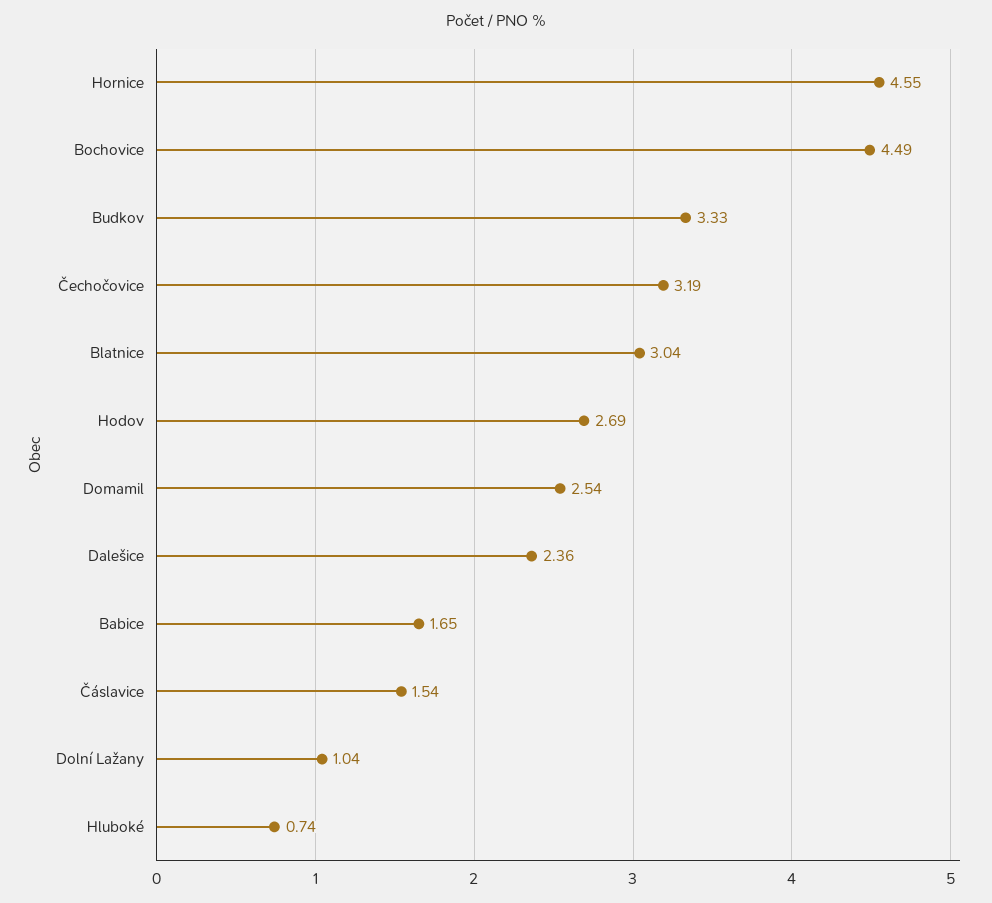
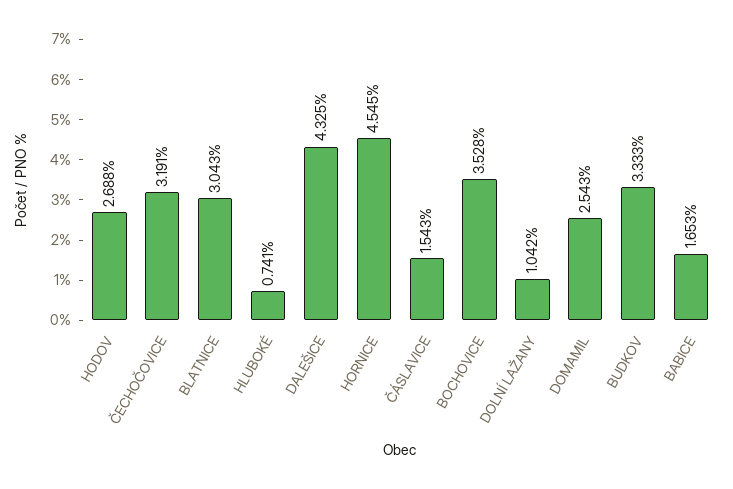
  {
    "Hornice": 4.545,
-   "Bochovice": 4.49,
+   "Bochovice": 3.528,
    "Budkov": 3.333,
    "Čechočovice": 3.191,
    "Blatnice": 3.043,
    "Hodov": 2.688,
    "Domamil": 2.543,
-   "Dalešice": 2.36,
+   "Dalešice": 4.325,
    "Babice": 1.653,
    "Čáslavice": 1.543,
    "Dolní Lažany": 1.042,
    "Hluboké": 0.741
  }

